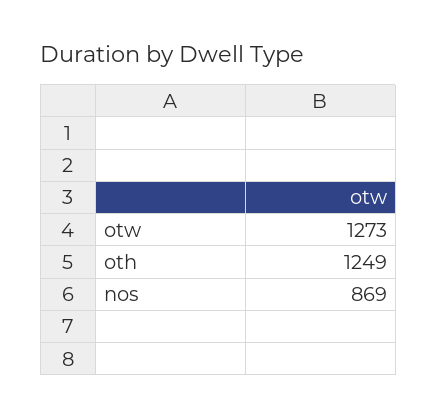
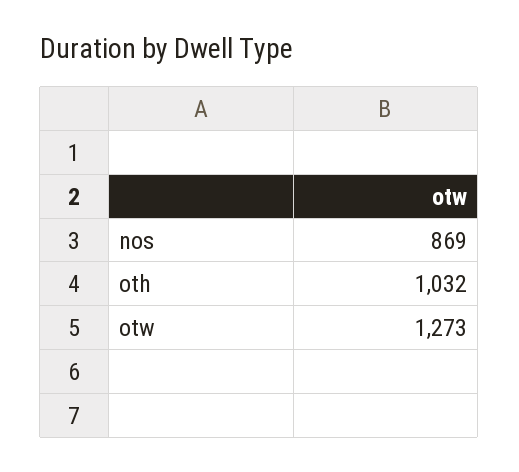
  {
    "otw": 1273,
-   "oth": 1249,
+   "oth": 1032,
    "nos": 869
  }

